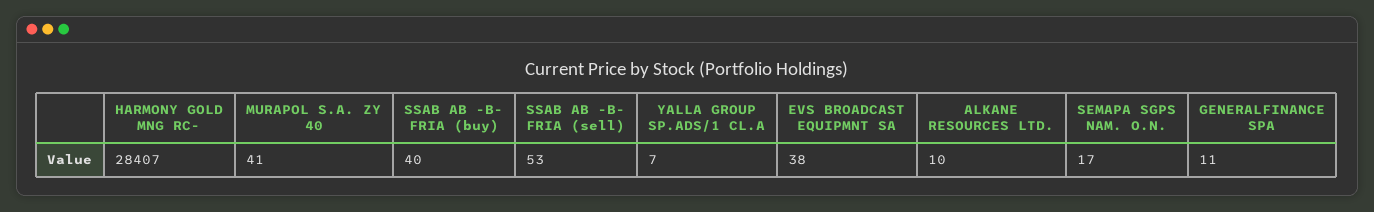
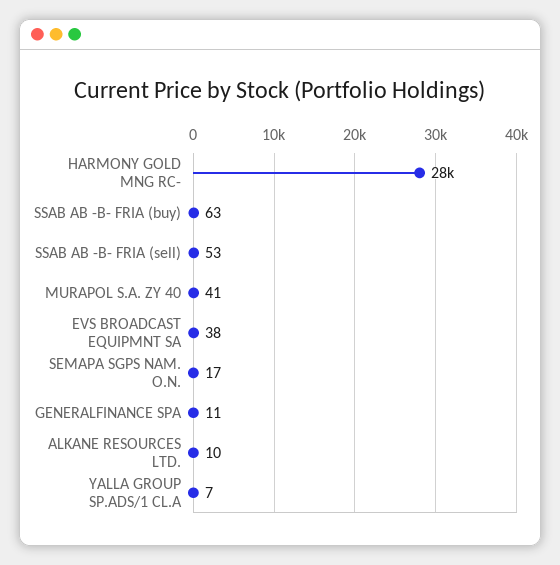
  {
    "HARMONY GOLD MNG RC-": 28407,
    "MURAPOL S.A. ZY 40": 41,
-   "SSAB AB -B- FRIA (buy)": 40,
+   "SSAB AB -B- FRIA (buy)": 63,
    "SSAB AB -B- FRIA (sell)": 53,
    "YALLA GROUP SP.ADS/1 CL.A": 7,
    "EVS BROADCAST EQUIPMNT SA": 38,
    "ALKANE RESOURCES LTD.": 10,
    "SEMAPA SGPS NAM. O.N.": 17,
    "GENERALFINANCE SPA": 11
  }

